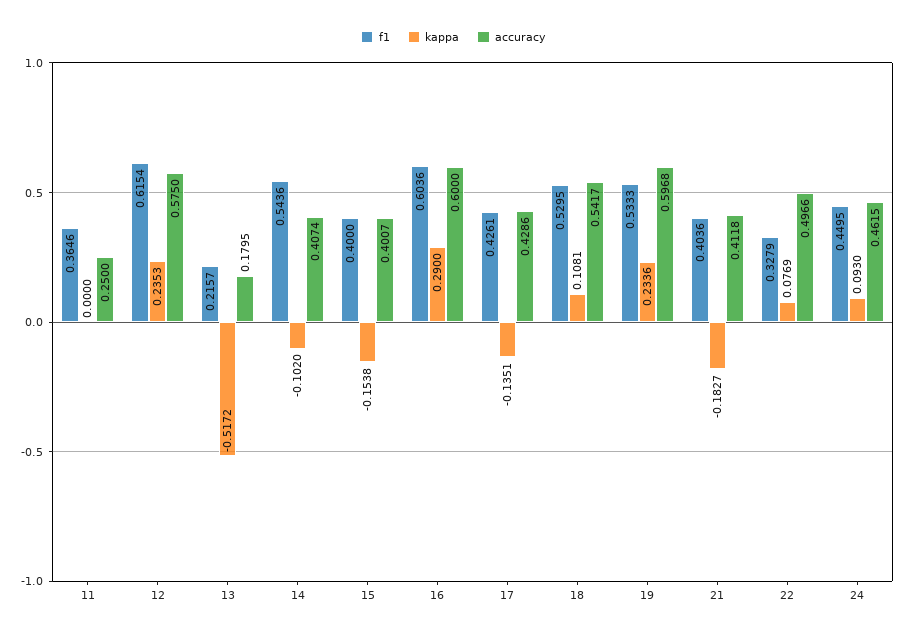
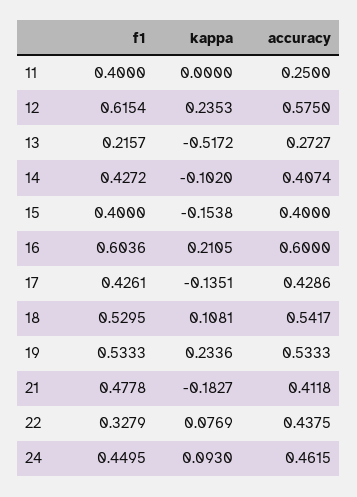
  {
    "f1": {
-     "11": 0.3646,
+     "11": 0.4,
      "12": 0.6154,
      "13": 0.2157,
-     "14": 0.5436,
+     "14": 0.4272,
      "15": 0.4,
      "16": 0.6036,
      "17": 0.4261,
      "18": 0.5295,
      "19": 0.5333,
-     "21": 0.4036,
+     "21": 0.4778,
      "22": 0.3279,
      "24": 0.4495
    },
    "kappa": {
      "11": 0,
      "12": 0.2353,
      "13": -0.5172,
      "14": -0.102,
      "15": -0.1538,
-     "16": 0.29,
+     "16": 0.2105,
      "17": -0.1351,
      "18": 0.1081,
      "19": 0.2336,
      "21": -0.1827,
      "22": 0.0769,
      "24": 0.093
    },
    "accuracy": {
      "11": 0.25,
      "12": 0.575,
-     "13": 0.1795,
+     "13": 0.2727,
      "14": 0.4074,
-     "15": 0.4007,
+     "15": 0.4,
      "16": 0.6,
      "17": 0.4286,
      "18": 0.5417,
-     "19": 0.5968,
+     "19": 0.5333,
      "21": 0.4118,
-     "22": 0.4966,
+     "22": 0.4375,
      "24": 0.4615
    }
  }

